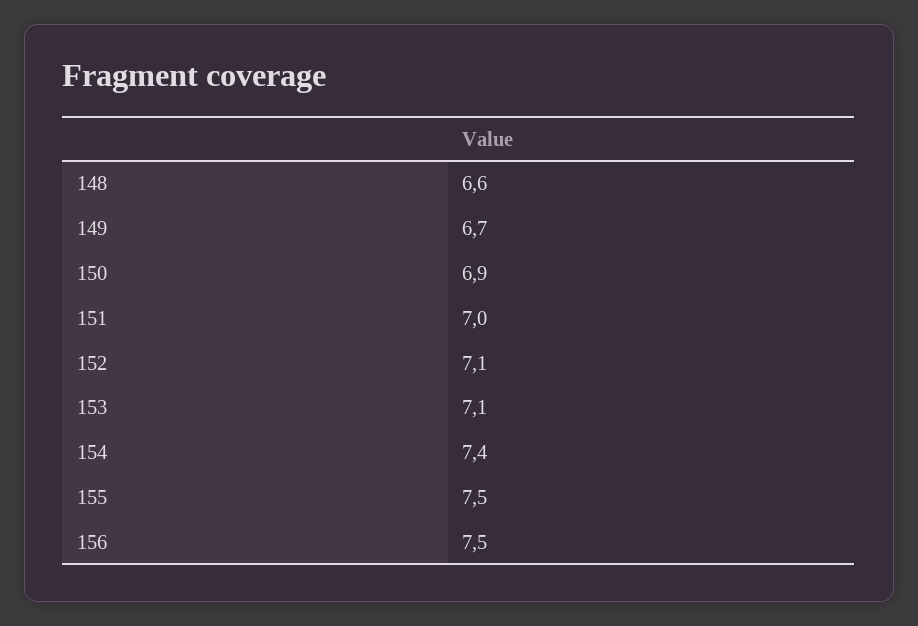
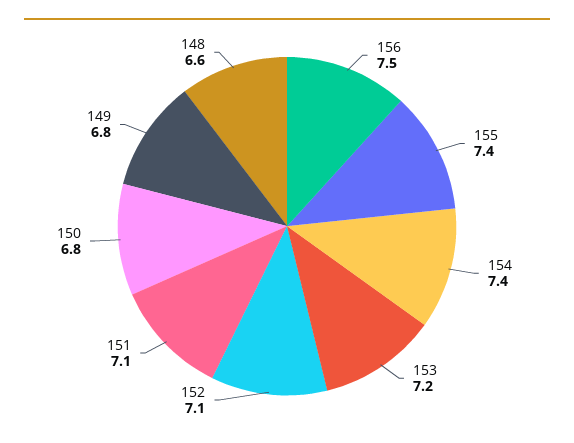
  {
    "148": 6.6,
-   "149": 6.7,
+   "149": 6.8,
-   "150": 6.9,
+   "150": 6.8,
-   "151": 7,
+   "151": 7.1,
    "152": 7.1,
-   "153": 7.1,
+   "153": 7.2,
    "154": 7.4,
-   "155": 7.5,
+   "155": 7.4,
    "156": 7.5
  }

